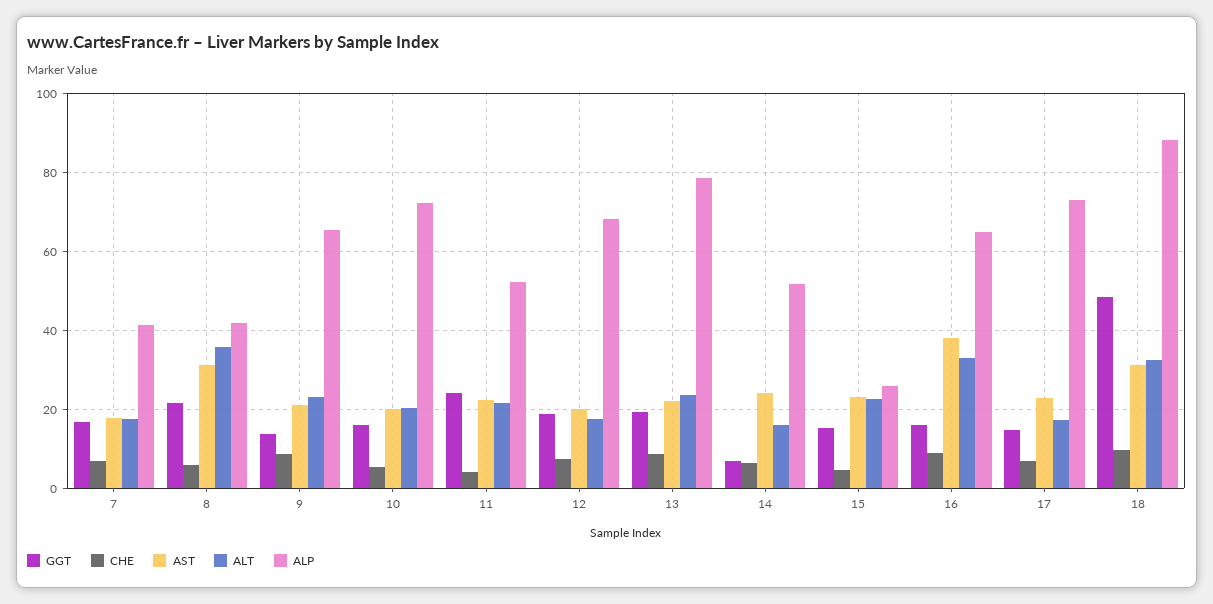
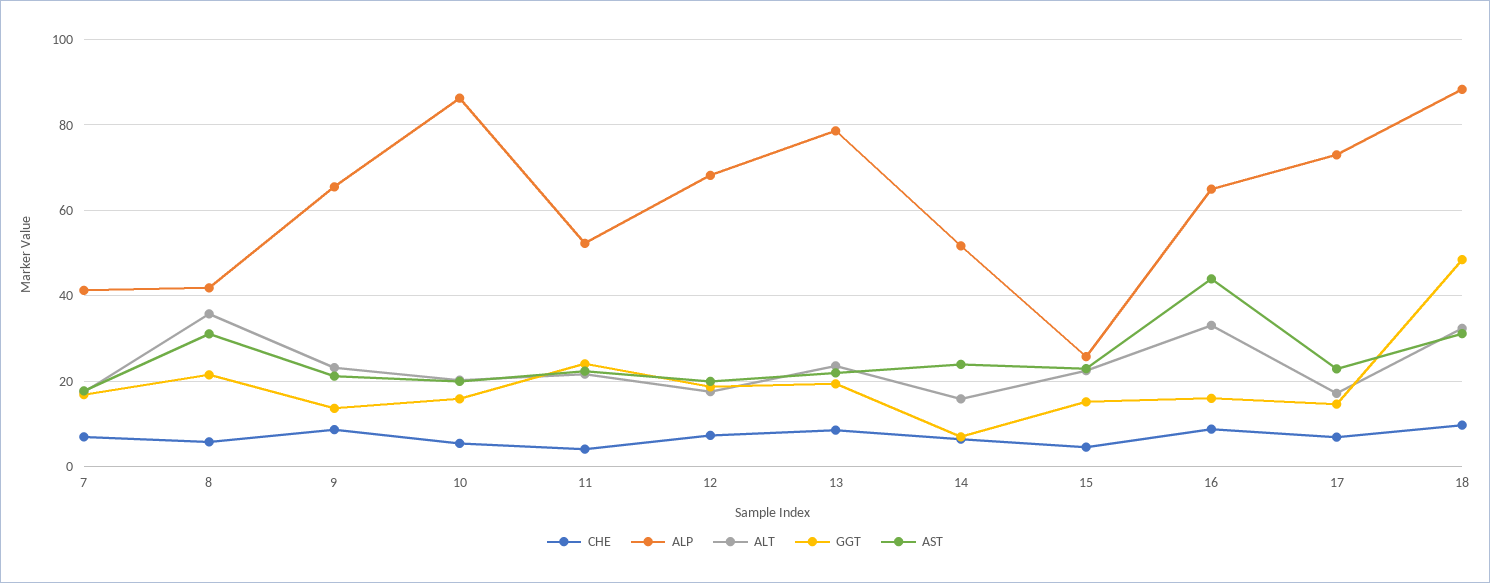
  {
    "GGT": {
      "7": 16,
      "8": 22,
      "9": 14,
      "10": 16,
      "11": 24,
      "12": 18,
      "13": 20,
      "14": 8,
      "15": 16,
      "16": 16,
      "17": 14,
      "18": 48
    },
    "CHE": {
      "7": 8,
      "8": 6,
      "9": 8,
      "10": 6,
      "11": 4,
      "12": 8,
      "13": 8,
      "14": 6,
      "15": 4,
      "16": 8,
      "17": 6,
      "18": 10
    },
    "AST": {
      "7": 18,
      "8": 32,
      "9": 22,
      "10": 20,
      "11": 22,
      "12": 20,
      "13": 22,
      "14": 24,
      "15": 24,
-     "16": 38,
+     "16": 44,
      "17": 22,
      "18": 32
    },
    "ALT": {
      "7": 18,
      "8": 36,
      "9": 24,
      "10": 20,
      "11": 22,
      "12": 18,
      "13": 24,
      "14": 16,
      "15": 22,
      "16": 34,
      "17": 18,
      "18": 32
    },
    "ALP": {
      "7": 42,
      "8": 42,
      "9": 66,
-     "10": 72,
+     "10": 86,
      "11": 52,
      "12": 68,
      "13": 78,
      "14": 52,
      "15": 26,
      "16": 66,
      "17": 74,
      "18": 88
    }
  }

